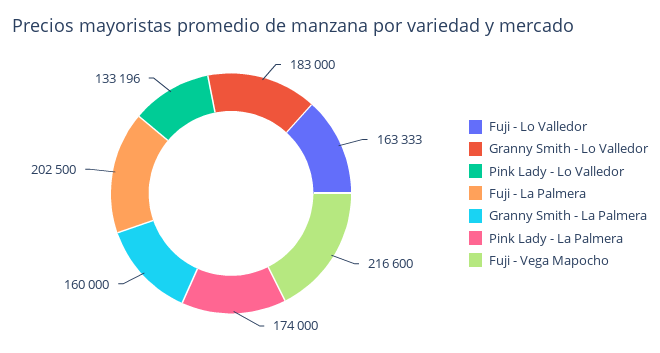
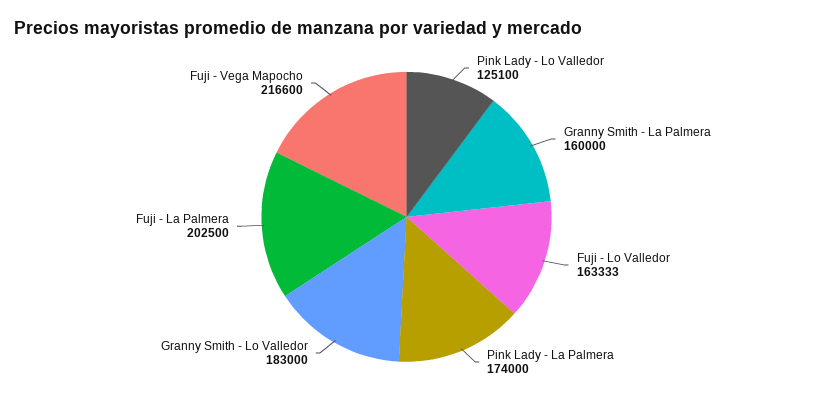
  {
    "Fuji - Lo Valledor": 163333,
    "Granny Smith - Lo Valledor": 183000,
-   "Pink Lady - Lo Valledor": 133196,
+   "Pink Lady - Lo Valledor": 125100,
    "Fuji - La Palmera": 202500,
    "Granny Smith - La Palmera": 160000,
    "Pink Lady - La Palmera": 174000,
    "Fuji - Vega Mapocho": 216600
  }

